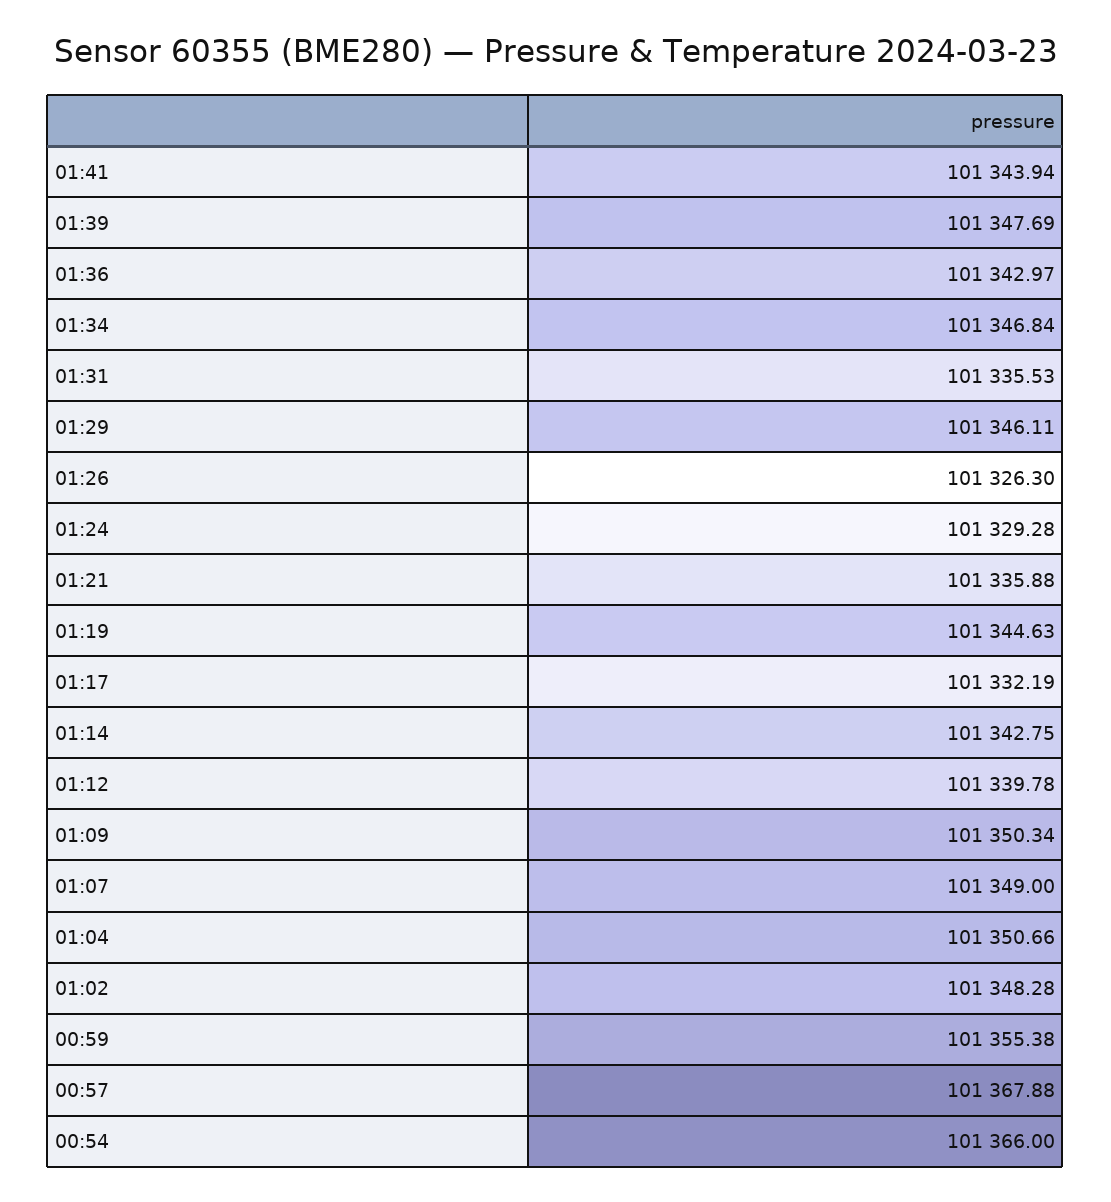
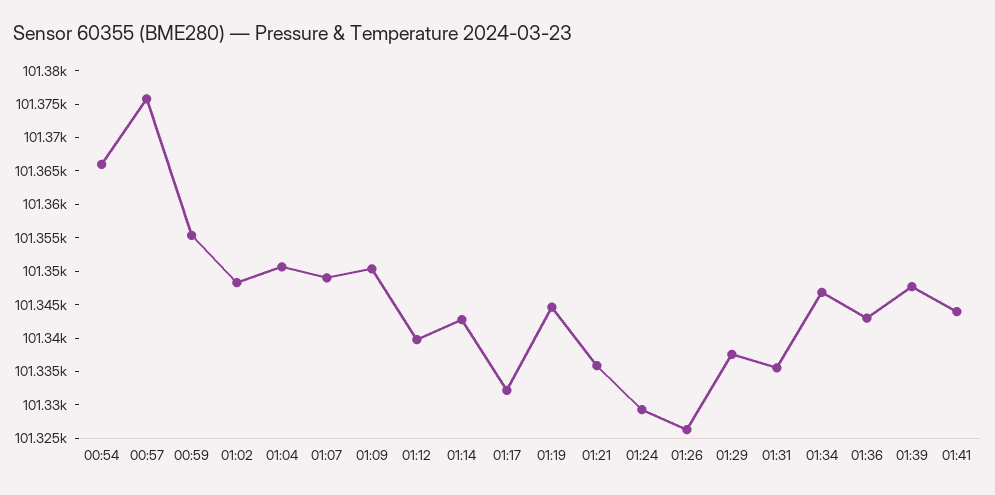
  {
    "01:41": 101343.94,
    "01:39": 101347.69,
    "01:36": 101342.97,
    "01:34": 101346.84,
    "01:31": 101335.53,
-   "01:29": 101346.11,
+   "01:29": 101337.5,
    "01:26": 101326.3,
    "01:24": 101329.28,
    "01:21": 101335.88,
    "01:19": 101344.63,
    "01:17": 101332.19,
    "01:14": 101342.75,
    "01:12": 101339.78,
    "01:09": 101350.34,
    "01:07": 101349,
    "01:04": 101350.66,
    "01:02": 101348.28,
    "00:59": 101355.38,
-   "00:57": 101367.88,
+   "00:57": 101375,
    "00:54": 101366
  }

